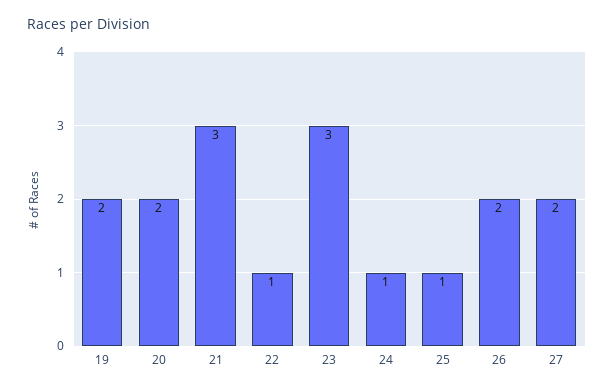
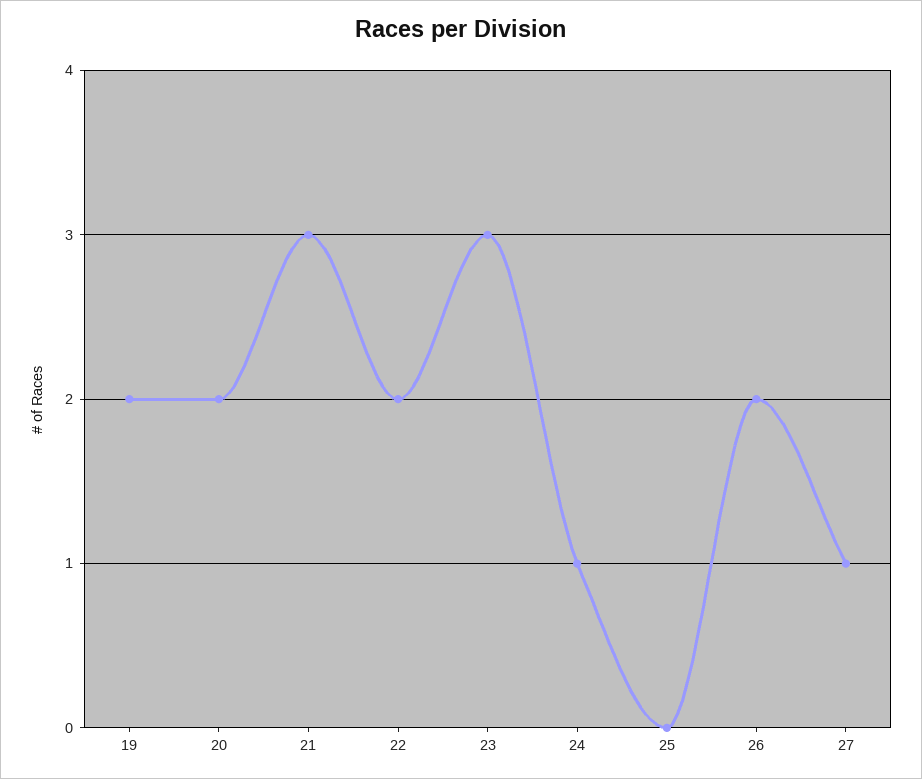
  {
    "19": 2,
    "20": 2,
    "21": 3,
-   "22": 1,
+   "22": 2,
    "23": 3,
    "24": 1,
-   "25": 1,
+   "25": 0,
    "26": 2,
-   "27": 2
+   "27": 1
  }

